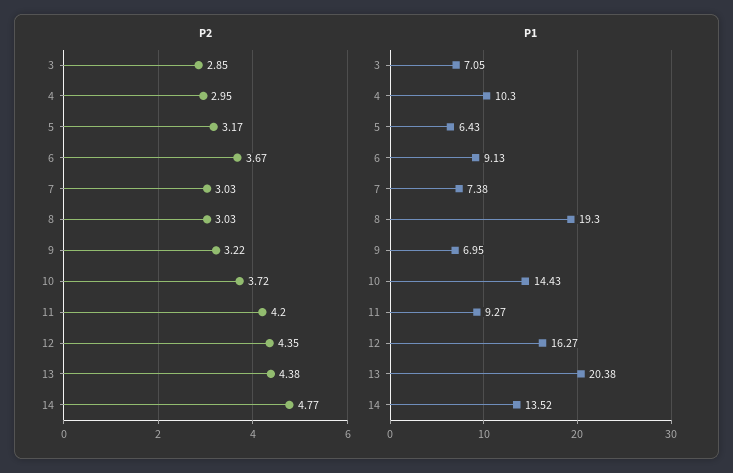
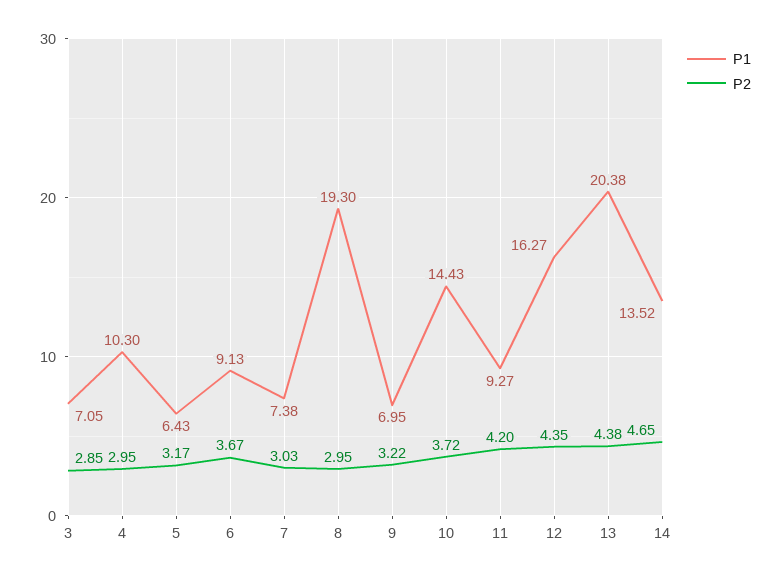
  {
    "P2": {
      "3": 2.85,
      "4": 2.95,
      "5": 3.17,
      "6": 3.67,
      "7": 3.03,
-     "8": 3.03,
+     "8": 2.95,
      "9": 3.22,
      "10": 3.72,
      "11": 4.2,
      "12": 4.35,
      "13": 4.38,
-     "14": 4.77
+     "14": 4.65
    },
    "P1": {
      "3": 7.05,
      "4": 10.3,
      "5": 6.43,
      "6": 9.13,
      "7": 7.38,
      "8": 19.3,
      "9": 6.95,
      "10": 14.43,
      "11": 9.27,
      "12": 16.27,
      "13": 20.38,
      "14": 13.52
    }
  }

